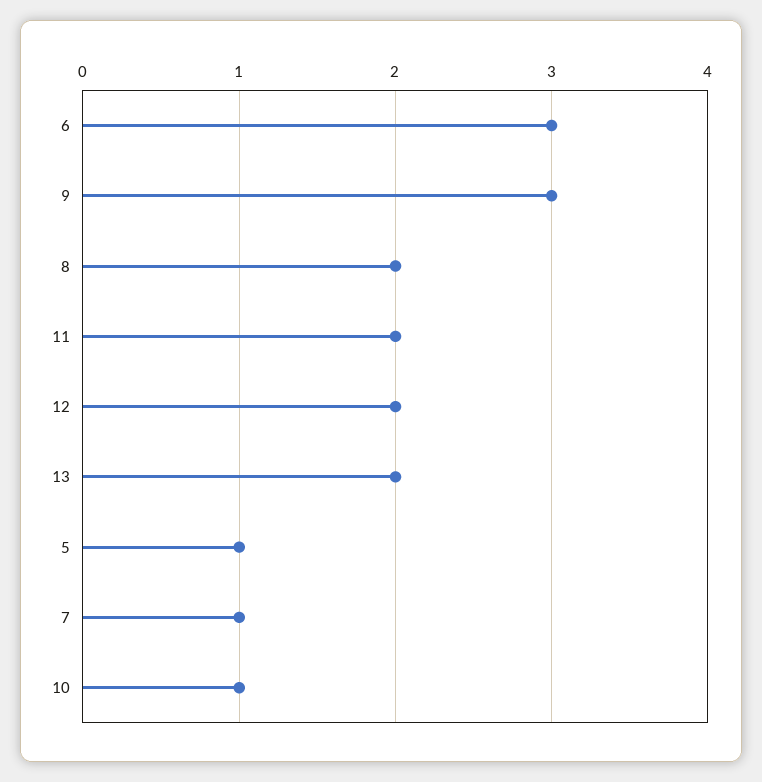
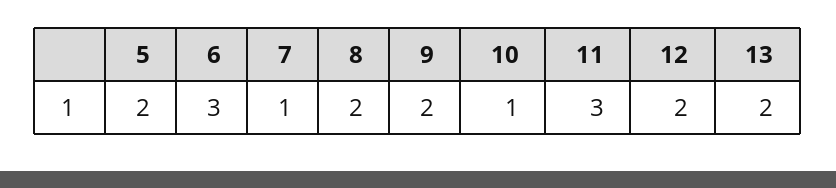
  {
    "6": 3,
-   "9": 3,
+   "9": 2,
    "8": 2,
-   "11": 2,
+   "11": 3,
    "12": 2,
    "13": 2,
-   "5": 1,
+   "5": 2,
    "7": 1,
    "10": 1
  }

